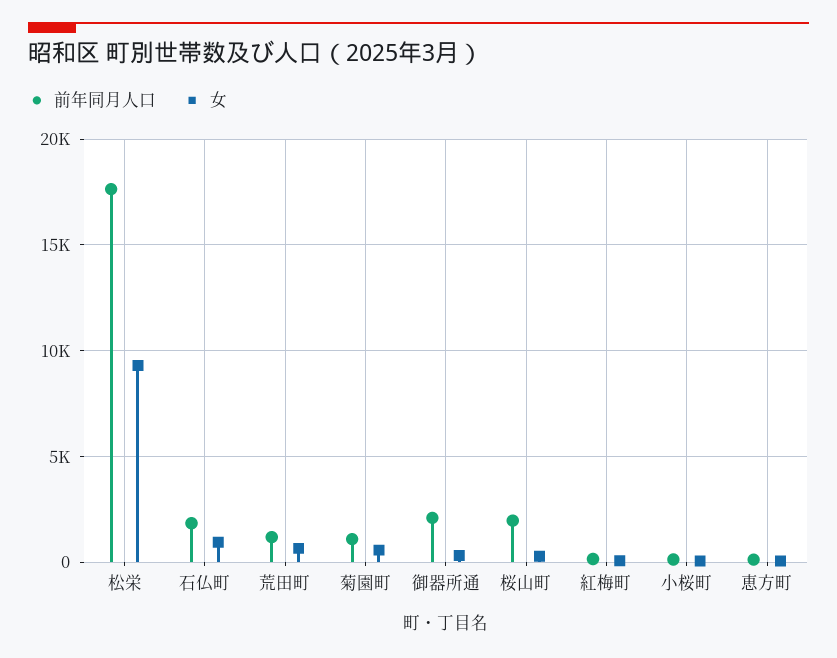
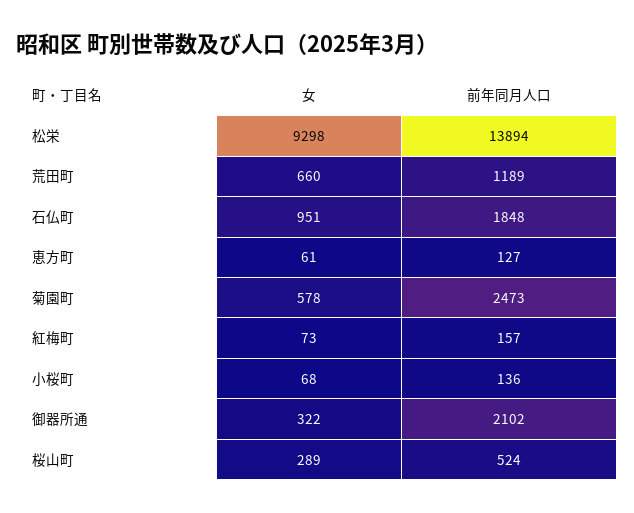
  {
    "前年同月人口": {
-     "松栄": 17500,
+     "松栄": 13894,
      "石仏町": 1848,
      "荒田町": 1189,
-     "菊園町": 1000,
+     "菊園町": 2473,
      "御器所通": 2102,
-     "桜山町": 2000,
+     "桜山町": 524,
      "紅梅町": 157,
      "小桜町": 136,
      "恵方町": 127
    },
    "女": {
      "松栄": 9298,
      "石仏町": 951,
      "荒田町": 660,
      "菊園町": 578,
      "御器所通": 322,
      "桜山町": 289,
      "紅梅町": 73,
      "小桜町": 68,
      "恵方町": 61
    }
  }

